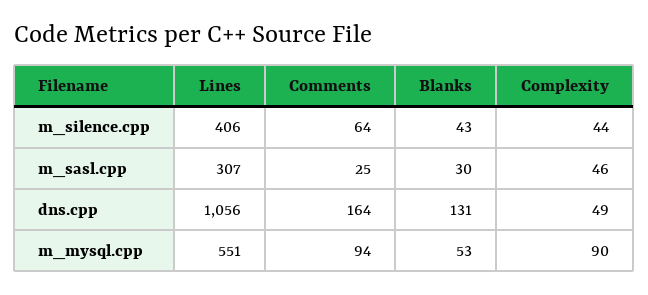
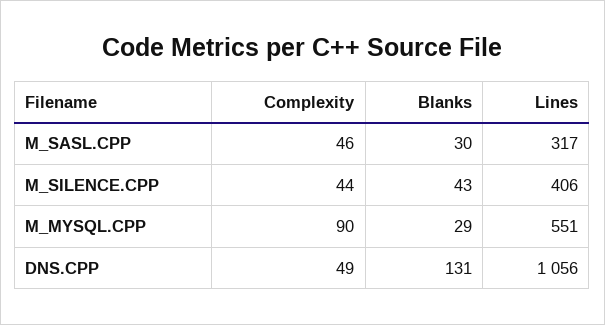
  {
    "Lines": {
      "m_silence.cpp": 406,
-     "m_sasl.cpp": 307,
+     "m_sasl.cpp": 317,
      "dns.cpp": 1056,
      "m_mysql.cpp": 551
    },
-   "Comments": {
-     "m_silence.cpp": 64,
-     "m_sasl.cpp": 25,
-     "dns.cpp": 164,
-     "m_mysql.cpp": 94
-   },
    "Blanks": {
      "m_silence.cpp": 43,
      "m_sasl.cpp": 30,
      "dns.cpp": 131,
-     "m_mysql.cpp": 53
+     "m_mysql.cpp": 29
    },
    "Complexity": {
      "m_silence.cpp": 44,
      "m_sasl.cpp": 46,
      "dns.cpp": 49,
      "m_mysql.cpp": 90
    }
  }

